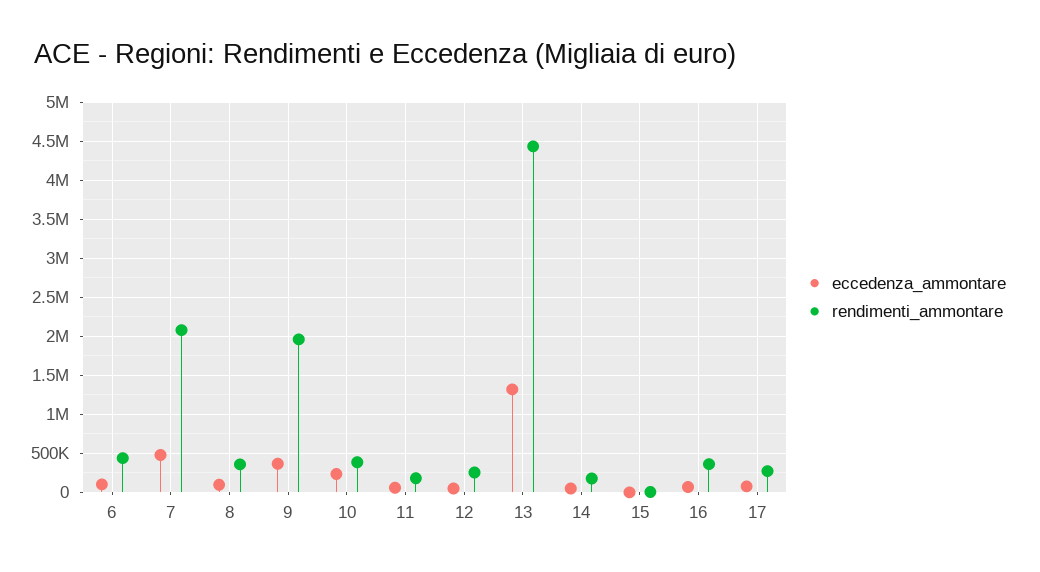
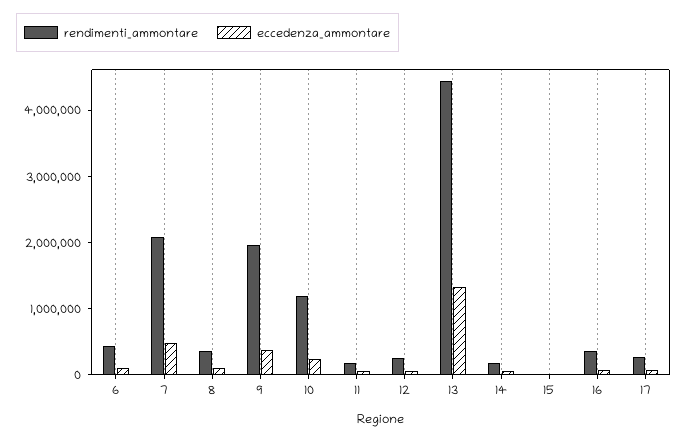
  {
    "eccedenza_ammontare": {
      "6": 100000,
      "7": 500000,
      "8": 100000,
      "9": 400000,
      "10": 200000,
      "11": 100000,
      "12": 100000,
      "13": 1300000,
      "14": 100000,
      "15": 0,
      "16": 100000,
      "17": 100000
    },
    "rendimenti_ammontare": {
      "6": 400000,
      "7": 2100000,
      "8": 400000,
      "9": 2000000,
-     "10": 400000,
+     "10": 1200000,
      "11": 200000,
      "12": 300000,
      "13": 4400000,
      "14": 200000,
      "15": 0,
      "16": 400000,
      "17": 300000
    }
  }

